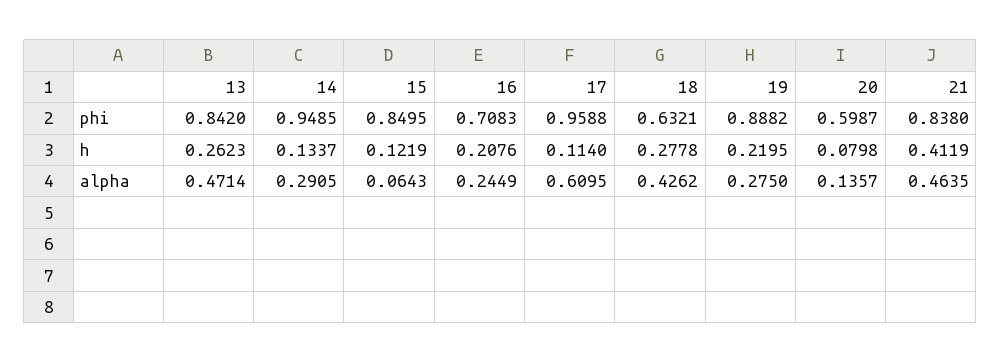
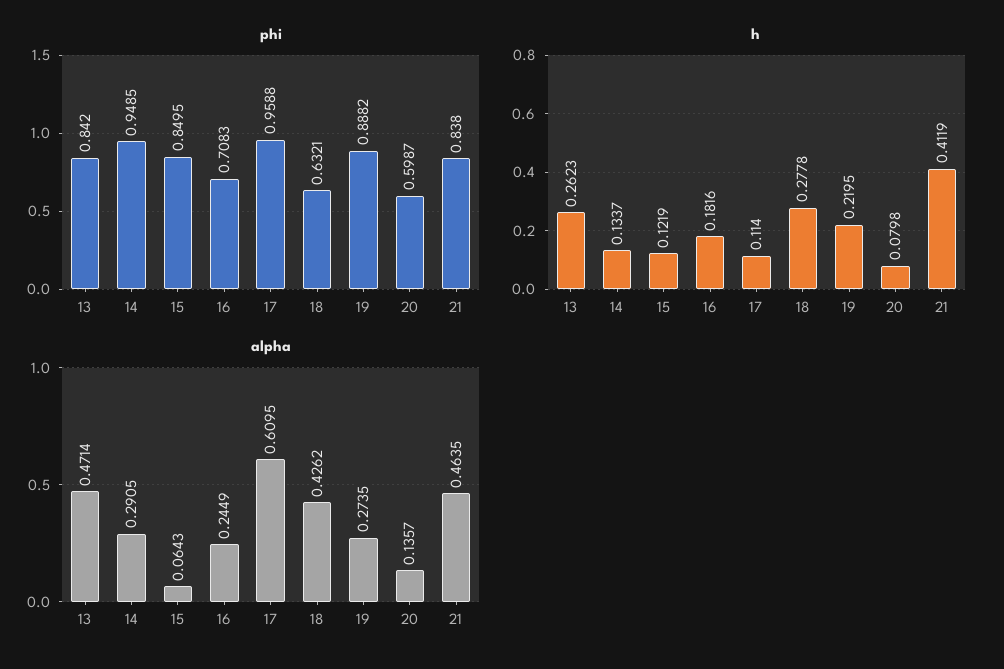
  {
    "phi": {
      "13": 0.842,
      "14": 0.9485,
      "15": 0.8495,
      "16": 0.7083,
      "17": 0.9588,
      "18": 0.6321,
      "19": 0.8882,
      "20": 0.5987,
      "21": 0.838
    },
    "h": {
      "13": 0.2623,
      "14": 0.1337,
      "15": 0.1219,
-     "16": 0.2076,
+     "16": 0.1816,
      "17": 0.114,
      "18": 0.2778,
      "19": 0.2195,
      "20": 0.0798,
      "21": 0.4119
    },
    "alpha": {
      "13": 0.4714,
      "14": 0.2905,
      "15": 0.0643,
      "16": 0.2449,
      "17": 0.6095,
      "18": 0.4262,
-     "19": 0.275,
+     "19": 0.2735,
      "20": 0.1357,
      "21": 0.4635
    }
  }

